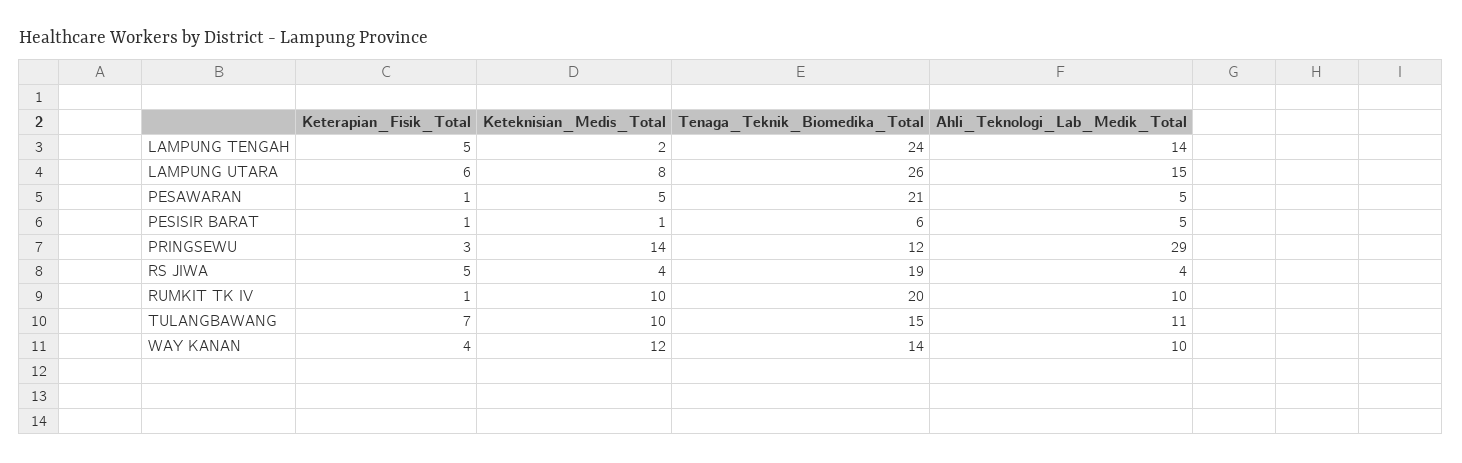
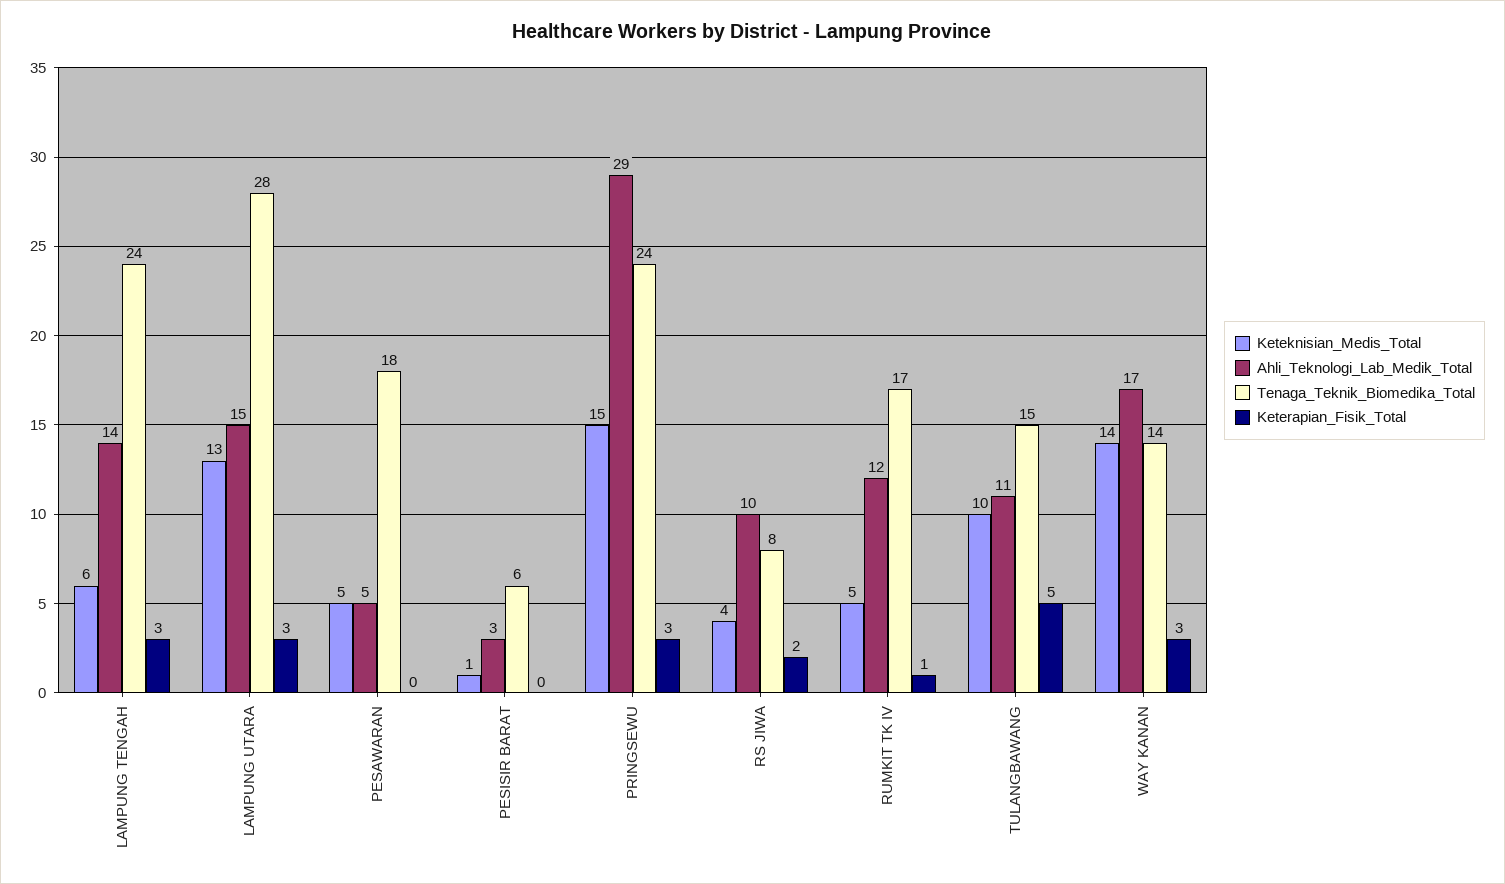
  {
    "Keterapian_Fisik_Total": {
-     "LAMPUNG TENGAH": 5,
+     "LAMPUNG TENGAH": 3,
-     "LAMPUNG UTARA": 6,
+     "LAMPUNG UTARA": 3,
-     "PESAWARAN": 1,
+     "PESAWARAN": 0,
-     "PESISIR BARAT": 1,
+     "PESISIR BARAT": 0,
      "PRINGSEWU": 3,
-     "RS JIWA": 5,
+     "RS JIWA": 2,
      "RUMKIT TK IV": 1,
-     "TULANGBAWANG": 7,
+     "TULANGBAWANG": 5,
-     "WAY KANAN": 4
+     "WAY KANAN": 3
    },
    "Keteknisian_Medis_Total": {
-     "LAMPUNG TENGAH": 2,
+     "LAMPUNG TENGAH": 6,
-     "LAMPUNG UTARA": 8,
+     "LAMPUNG UTARA": 13,
      "PESAWARAN": 5,
      "PESISIR BARAT": 1,
-     "PRINGSEWU": 14,
+     "PRINGSEWU": 15,
      "RS JIWA": 4,
-     "RUMKIT TK IV": 10,
+     "RUMKIT TK IV": 5,
      "TULANGBAWANG": 10,
-     "WAY KANAN": 12
+     "WAY KANAN": 14
    },
    "Tenaga_Teknik_Biomedika_Total": {
      "LAMPUNG TENGAH": 24,
-     "LAMPUNG UTARA": 26,
+     "LAMPUNG UTARA": 28,
-     "PESAWARAN": 21,
+     "PESAWARAN": 18,
      "PESISIR BARAT": 6,
-     "PRINGSEWU": 12,
+     "PRINGSEWU": 24,
-     "RS JIWA": 19,
+     "RS JIWA": 8,
-     "RUMKIT TK IV": 20,
+     "RUMKIT TK IV": 17,
      "TULANGBAWANG": 15,
      "WAY KANAN": 14
    },
    "Ahli_Teknologi_Lab_Medik_Total": {
      "LAMPUNG TENGAH": 14,
      "LAMPUNG UTARA": 15,
      "PESAWARAN": 5,
-     "PESISIR BARAT": 5,
+     "PESISIR BARAT": 3,
      "PRINGSEWU": 29,
-     "RS JIWA": 4,
+     "RS JIWA": 10,
-     "RUMKIT TK IV": 10,
+     "RUMKIT TK IV": 12,
      "TULANGBAWANG": 11,
-     "WAY KANAN": 10
+     "WAY KANAN": 17
    }
  }

